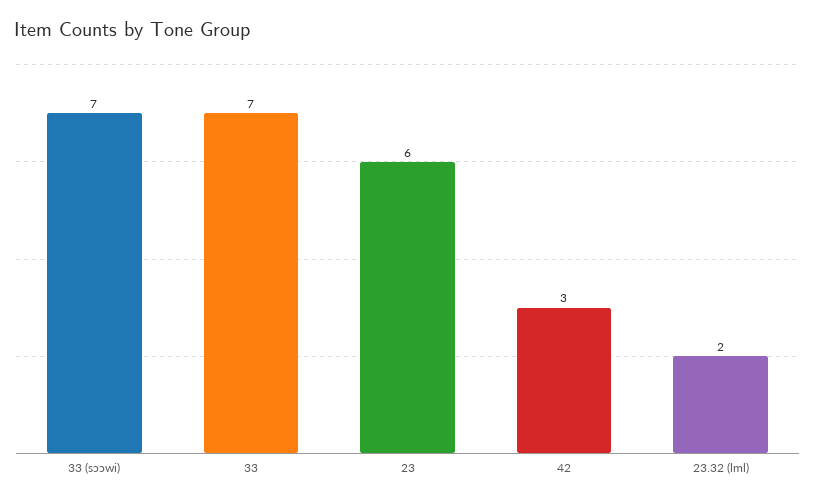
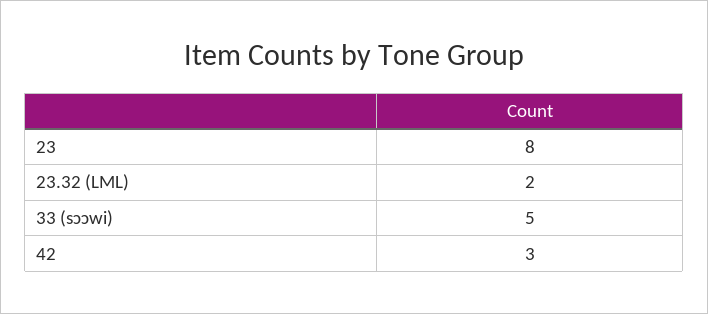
  {
-   "33 (sɔɔwi)": 7,
+   "33 (sɔɔwi)": 5,
-   "33": 7,
-   "23": 6,
+   "23": 8,
    "42": 3,
    "23.32 (lml)": 2
  }

